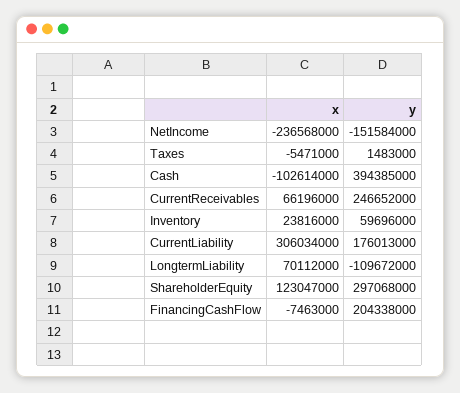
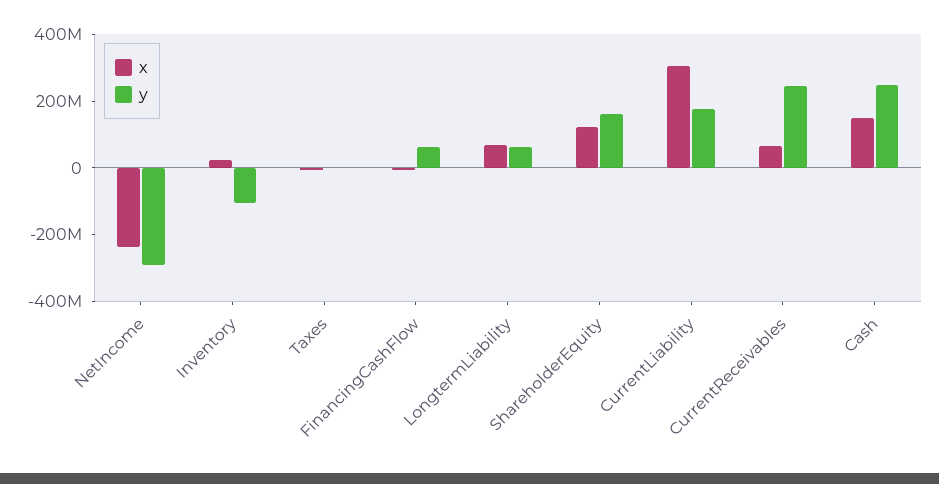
  {
    "x": {
      "NetIncome": -236568000,
      "Taxes": -5471000,
-     "Cash": -102614000,
+     "Cash": 150000000,
      "CurrentReceivables": 66196000,
      "Inventory": 23816000,
      "CurrentLiability": 306034000,
      "LongtermLiability": 70112000,
      "ShareholderEquity": 123047000,
      "FinancingCashFlow": -7463000
    },
    "y": {
-     "NetIncome": -151584000,
+     "NetIncome": -300000000,
      "Taxes": 1483000,
-     "Cash": 394385000,
+     "Cash": 250000000,
      "CurrentReceivables": 246652000,
-     "Inventory": 59696000,
+     "Inventory": -100000000,
      "CurrentLiability": 176013000,
-     "LongtermLiability": -109672000,
+     "LongtermLiability": 50000000,
-     "ShareholderEquity": 297068000,
+     "ShareholderEquity": 150000000,
-     "FinancingCashFlow": 204338000
+     "FinancingCashFlow": 50000000
    }
  }

